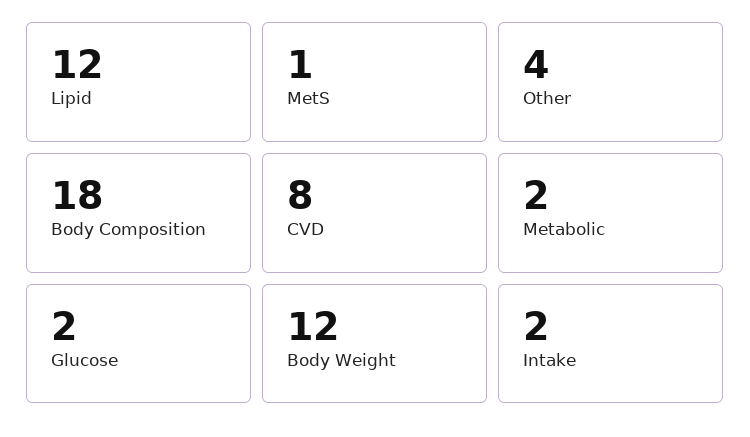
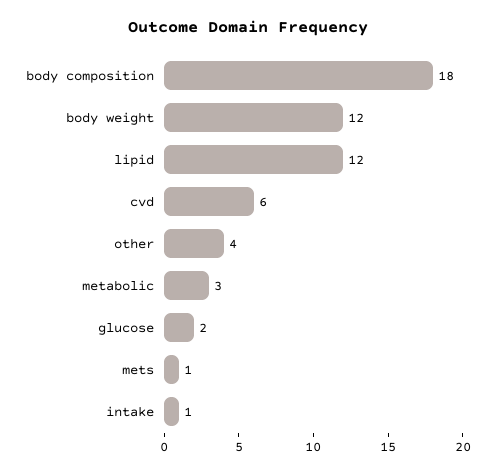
  {
    "Lipid": 12,
    "MetS": 1,
    "Other": 4,
    "Body Composition": 18,
-   "CVD": 8,
+   "CVD": 6,
-   "Metabolic": 2,
+   "Metabolic": 3,
    "Glucose": 2,
    "Body Weight": 12,
-   "Intake": 2
+   "Intake": 1
  }

